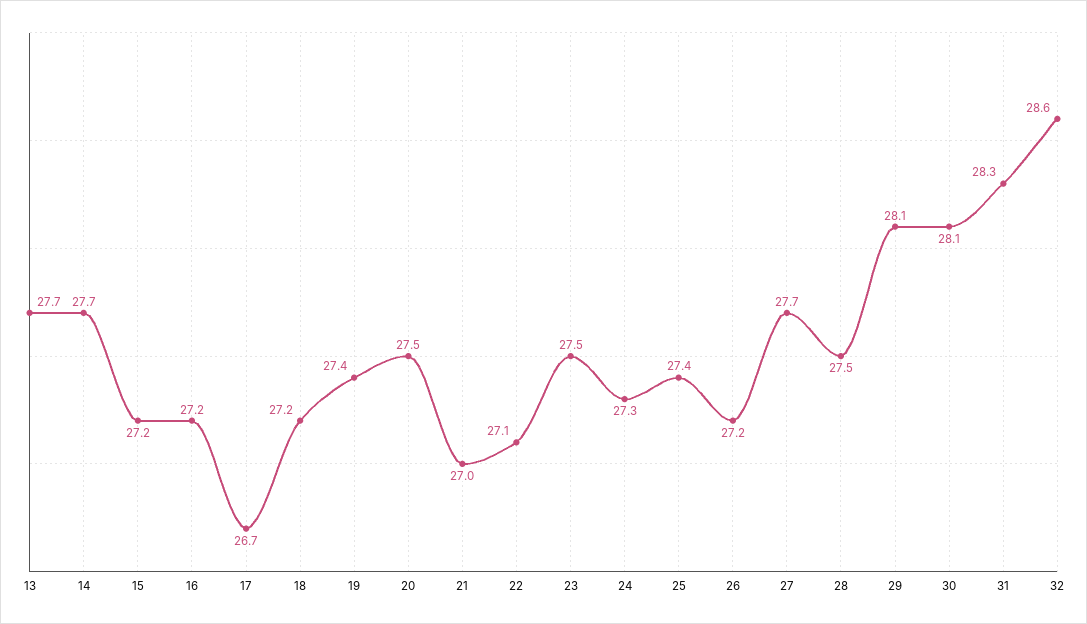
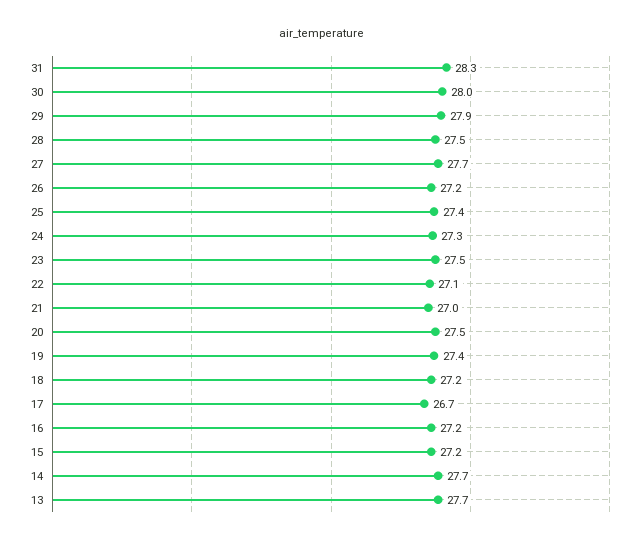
  {
    "13": 27.7,
    "14": 27.7,
    "15": 27.2,
    "16": 27.2,
    "17": 26.7,
    "18": 27.2,
    "19": 27.4,
    "20": 27.5,
    "21": 27,
    "22": 27.1,
    "23": 27.5,
    "24": 27.3,
    "25": 27.4,
    "26": 27.2,
    "27": 27.7,
    "28": 27.5,
-   "29": 28.1,
+   "29": 27.9,
-   "30": 28.1,
+   "30": 28,
-   "31": 28.3,
+   "31": 28.3
-   "32": 28.6
  }

